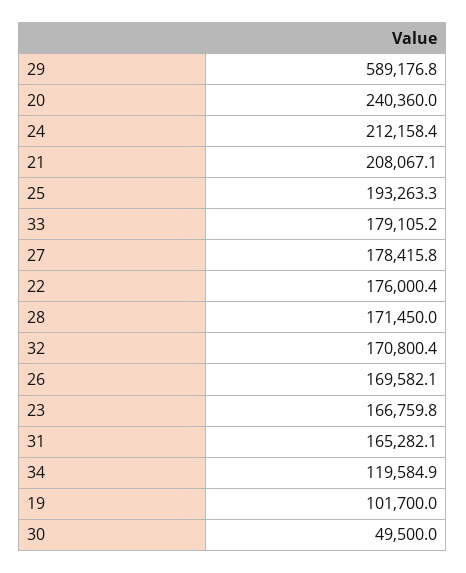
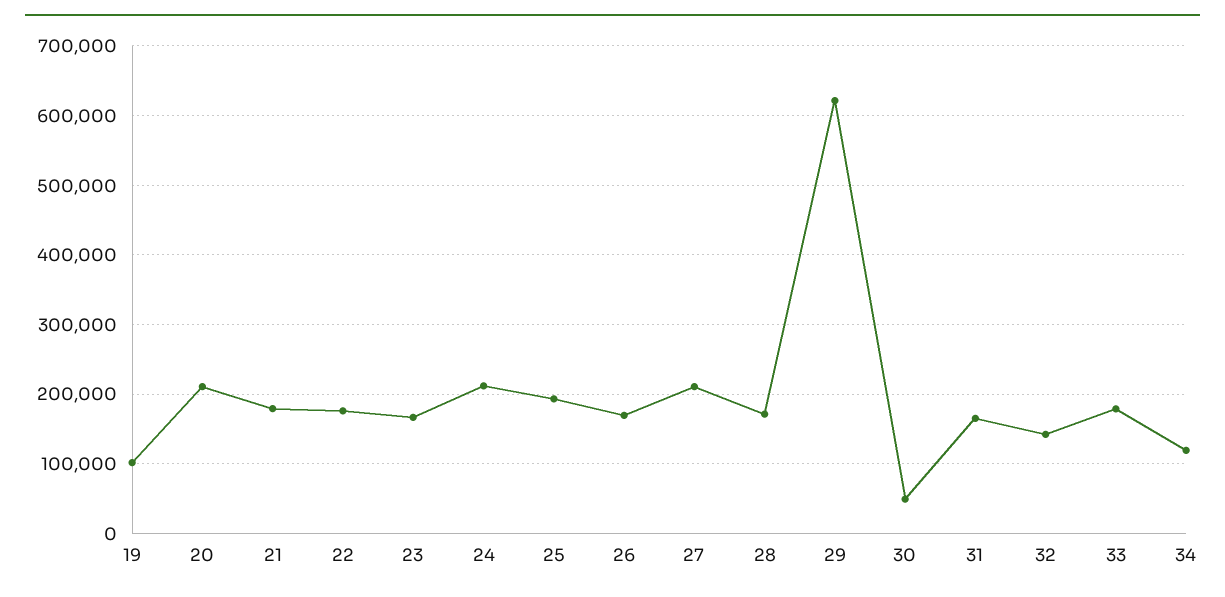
  {
-   "29": 589176.8,
+   "29": 620000,
-   "20": 240360,
+   "20": 210000,
    "24": 212158.4,
-   "21": 208067.1,
+   "21": 180000,
    "25": 193263.3,
    "33": 179105.2,
-   "27": 178415.8,
+   "27": 210000,
    "22": 176000.4,
    "28": 171450,
-   "32": 170800.4,
+   "32": 140000,
    "26": 169582.1,
    "23": 166759.8,
    "31": 165282.1,
    "34": 119584.9,
    "19": 101700,
    "30": 49500
  }

